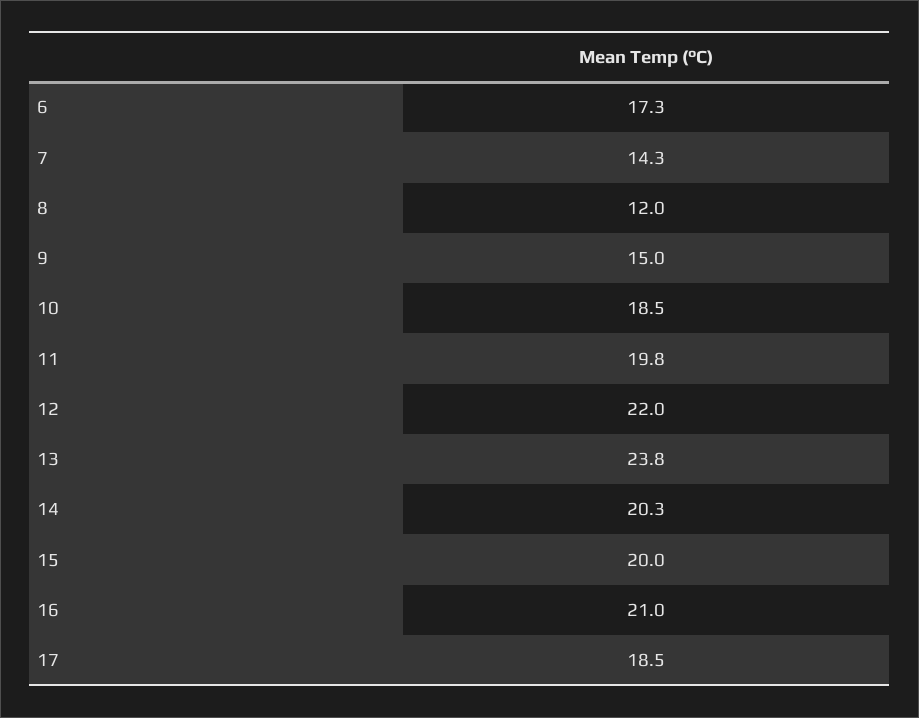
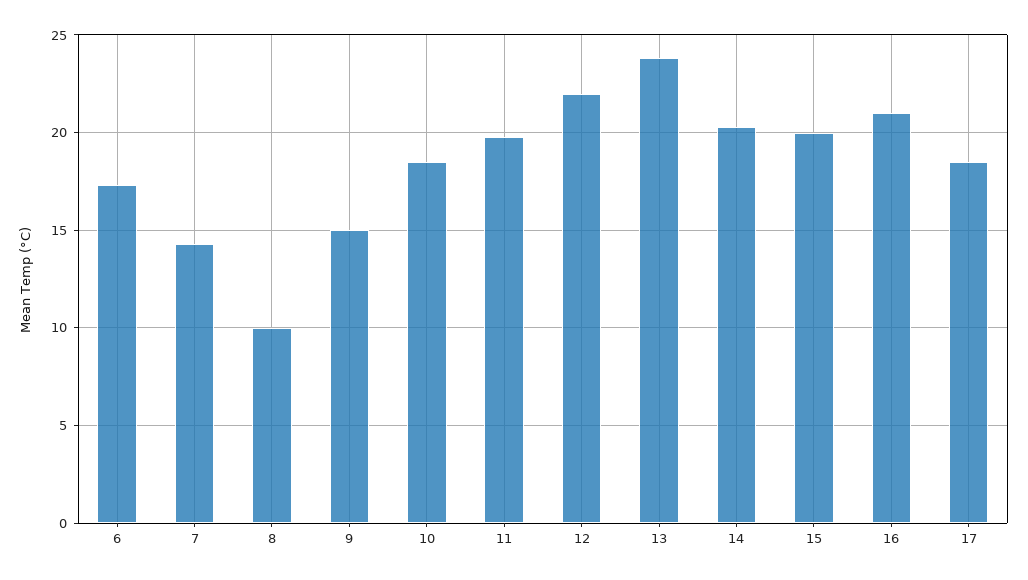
  {
    "6": 17.3,
    "7": 14.3,
-   "8": 12,
+   "8": 10,
    "9": 15,
    "10": 18.5,
    "11": 19.8,
    "12": 22,
    "13": 23.8,
    "14": 20.3,
    "15": 20,
    "16": 21,
    "17": 18.5
  }

